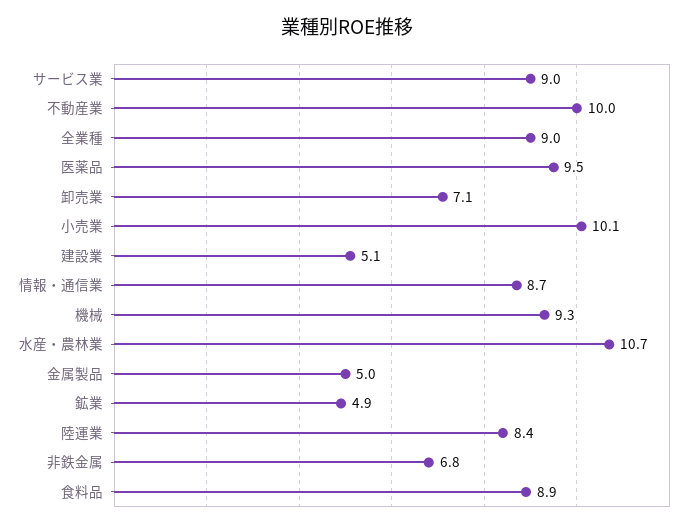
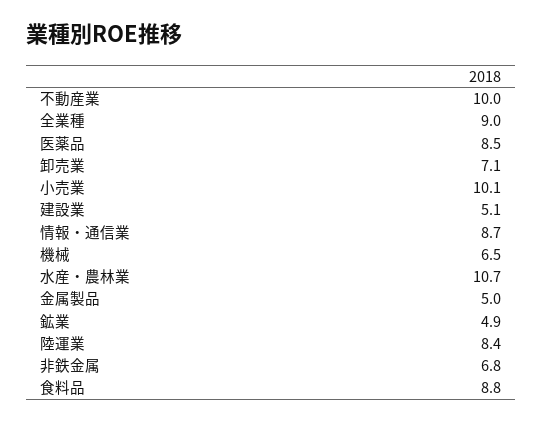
  {
-   "サービス業": 9,
    "不動産業": 10,
    "全業種": 9,
-   "医薬品": 9.5,
+   "医薬品": 8.5,
    "卸売業": 7.1,
    "小売業": 10.1,
    "建設業": 5.1,
    "情報・通信業": 8.7,
-   "機械": 9.3,
+   "機械": 6.5,
    "水産・農林業": 10.7,
    "金属製品": 5,
    "鉱業": 4.9,
    "陸運業": 8.4,
    "非鉄金属": 6.8,
-   "食料品": 8.9
+   "食料品": 8.8
  }

